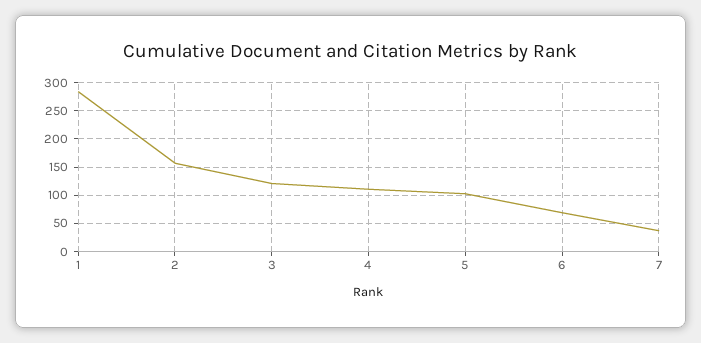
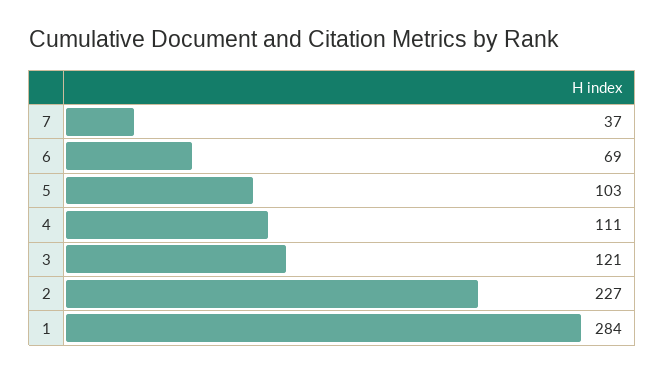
  {
    "1": 284,
-   "2": 150,
+   "2": 227,
    "3": 121,
    "4": 111,
    "5": 103,
    "6": 69,
    "7": 37
  }

